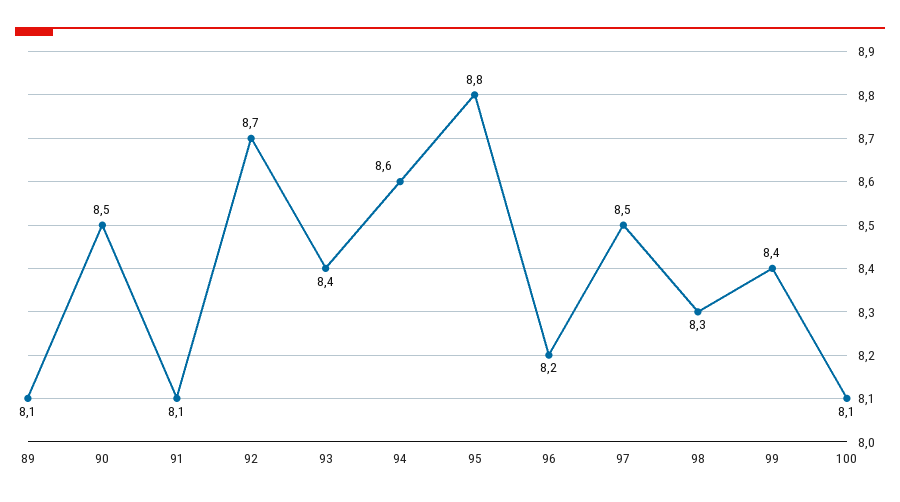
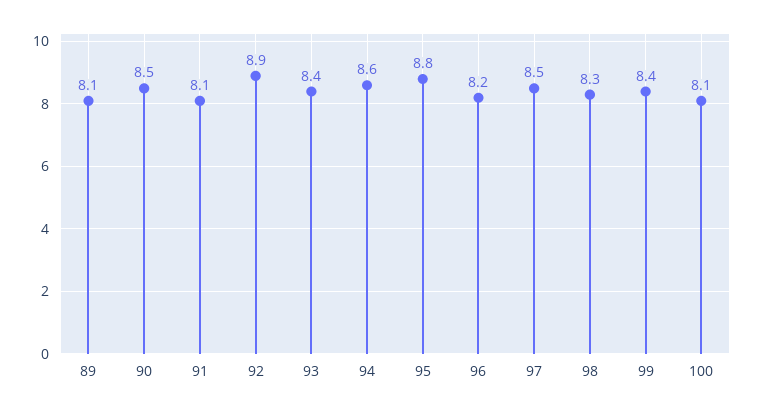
  {
    "89": 8.1,
    "90": 8.5,
    "91": 8.1,
-   "92": 8.7,
+   "92": 8.9,
    "93": 8.4,
    "94": 8.6,
    "95": 8.8,
    "96": 8.2,
    "97": 8.5,
    "98": 8.3,
    "99": 8.4,
    "100": 8.1
  }

